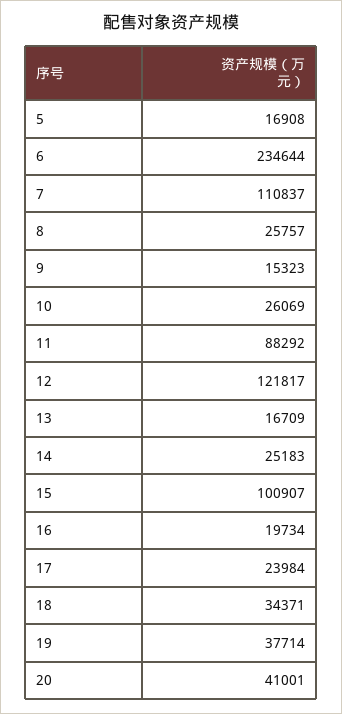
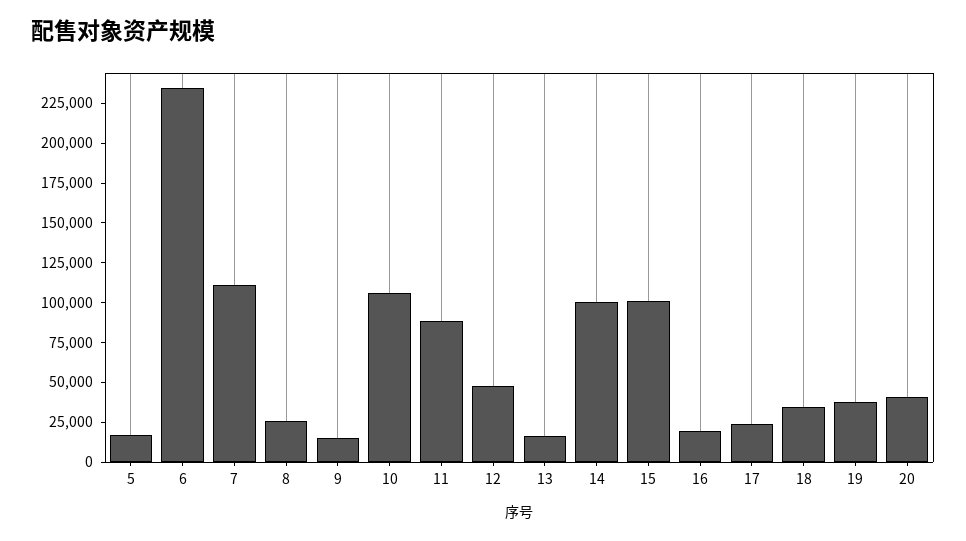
  {
    "5": 16908,
    "6": 234644,
    "7": 110837,
    "8": 25757,
    "9": 15323,
-   "10": 26069,
+   "10": 100000,
    "11": 88292,
-   "12": 121817,
+   "12": 50000,
    "13": 16709,
-   "14": 25183,
+   "14": 100000,
    "15": 100907,
    "16": 19734,
    "17": 23984,
    "18": 34371,
    "19": 37714,
    "20": 41001
  }

